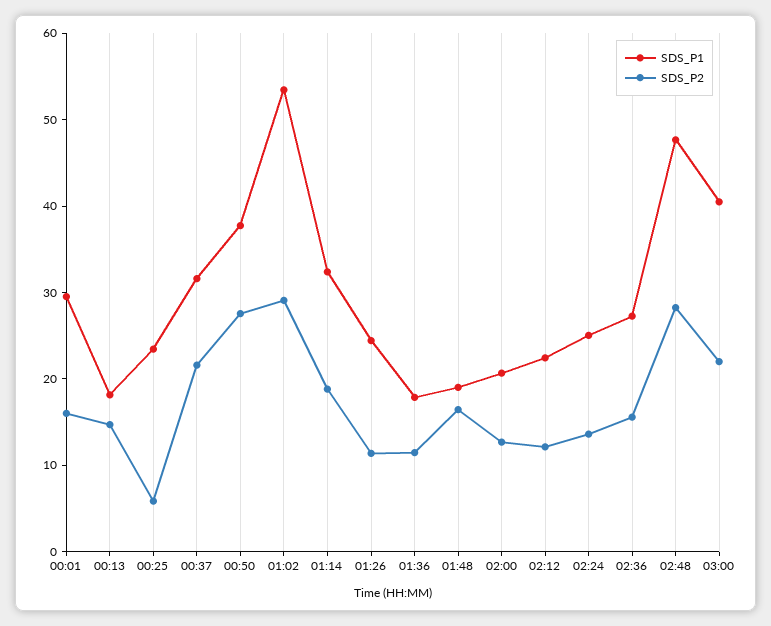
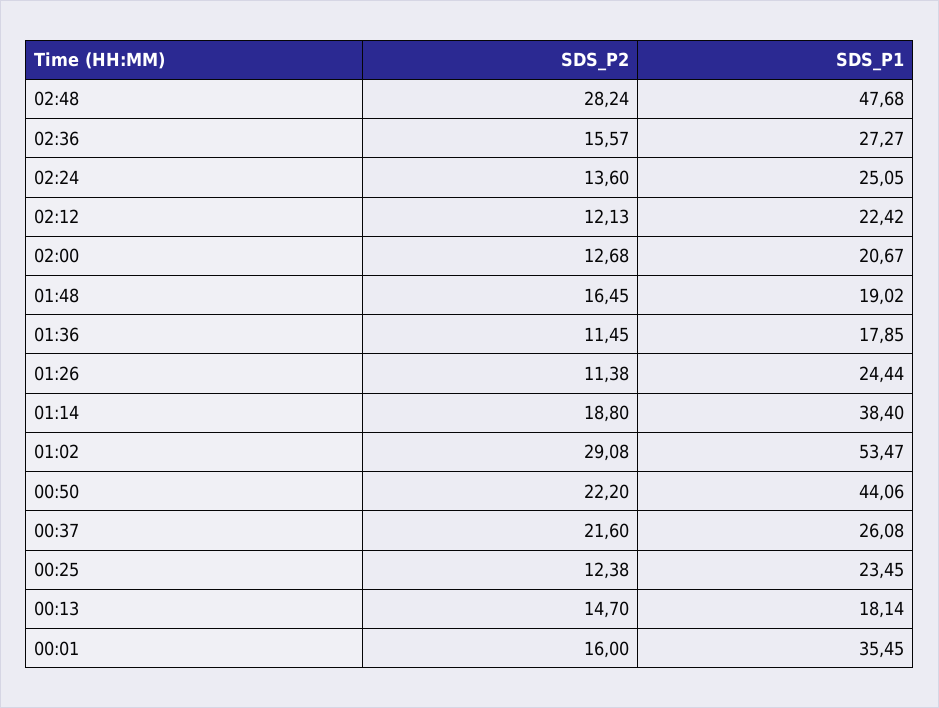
  {
    "SDS_P1": {
-     "00:01": 30,
+     "00:01": 35.45,
      "00:13": 18.14,
      "00:25": 23.45,
-     "00:37": 32,
+     "00:37": 26.08,
-     "00:50": 38,
+     "00:50": 44.06,
      "01:02": 53.47,
-     "01:14": 32,
+     "01:14": 38.4,
      "01:26": 24.44,
      "01:36": 17.85,
      "01:48": 19.02,
      "02:00": 20.67,
      "02:12": 22.42,
      "02:24": 25.05,
      "02:36": 27.27,
-     "02:48": 47.68,
+     "02:48": 47.68
-     "03:00": 40
    },
    "SDS_P2": {
      "00:01": 16,
      "00:13": 14.7,
-     "00:25": 6,
+     "00:25": 12.38,
      "00:37": 21.6,
-     "00:50": 28,
+     "00:50": 22.2,
      "01:02": 29.08,
      "01:14": 18.8,
      "01:26": 11.38,
      "01:36": 11.45,
      "01:48": 16.45,
      "02:00": 12.68,
      "02:12": 12.13,
      "02:24": 13.6,
      "02:36": 15.57,
-     "02:48": 28.24,
+     "02:48": 28.24
-     "03:00": 22
    }
  }

